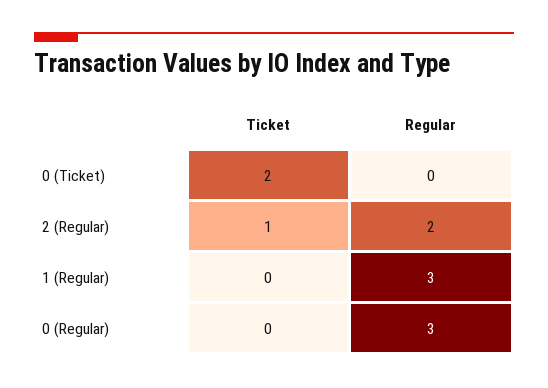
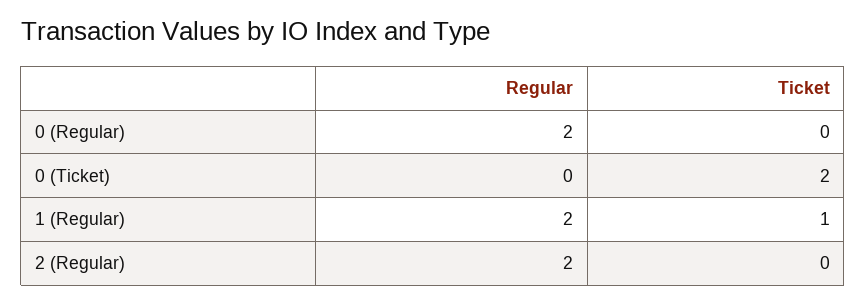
  {
    "Ticket": {
      "0 (Ticket)": 2,
-     "2 (Regular)": 1,
+     "2 (Regular)": 0,
-     "1 (Regular)": 0,
+     "1 (Regular)": 1,
      "0 (Regular)": 0
    },
    "Regular": {
      "0 (Ticket)": 0,
      "2 (Regular)": 2,
-     "1 (Regular)": 3,
+     "1 (Regular)": 2,
-     "0 (Regular)": 3
+     "0 (Regular)": 2
    }
  }

